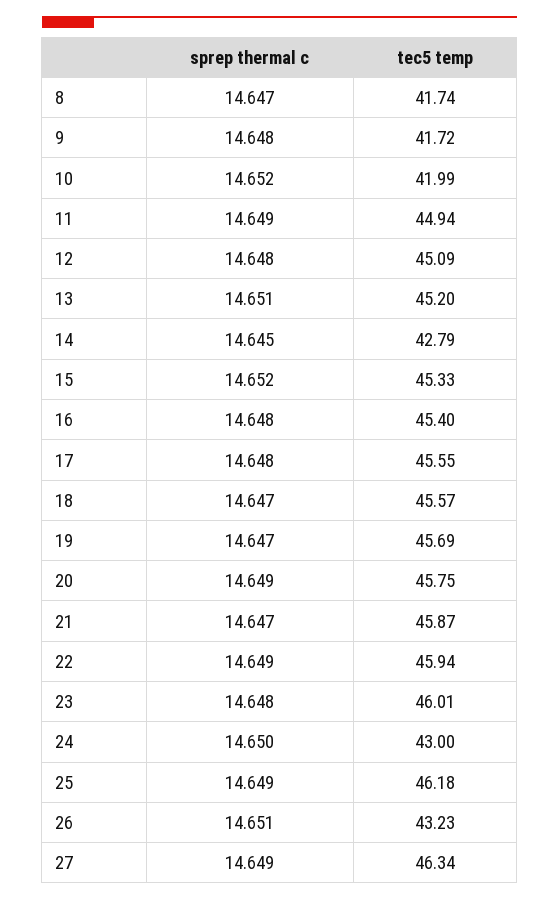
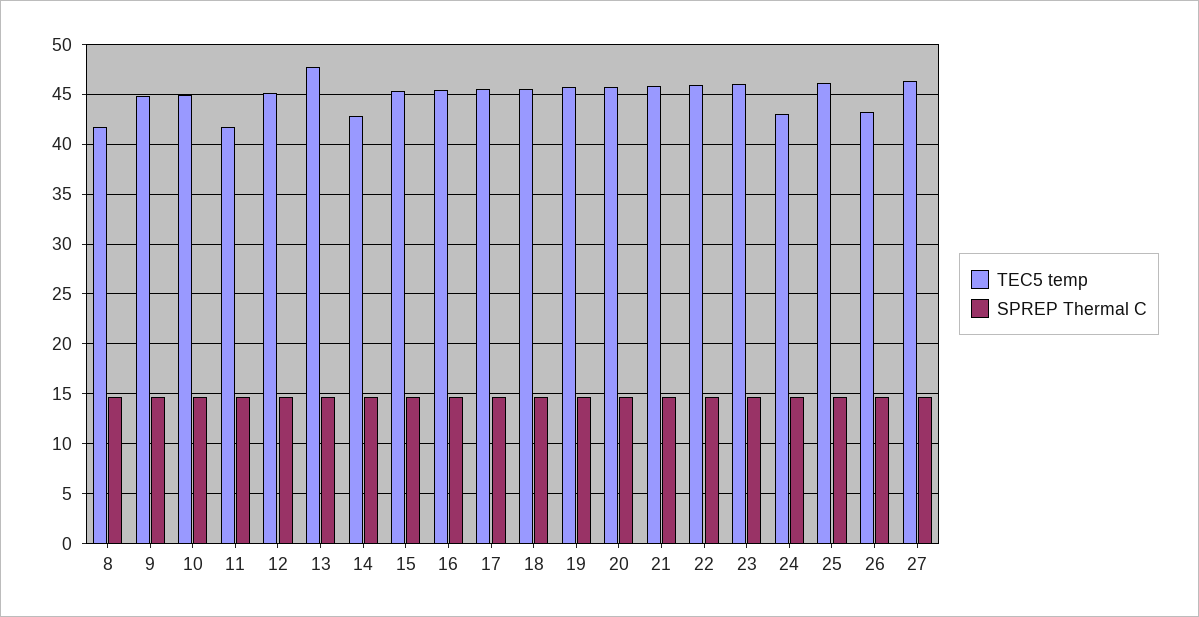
  {
    "sprep thermal c": {
      "8": 14.647,
      "9": 14.648,
      "10": 14.652,
      "11": 14.649,
      "12": 14.648,
      "13": 14.651,
      "14": 14.645,
      "15": 14.652,
      "16": 14.648,
      "17": 14.648,
      "18": 14.647,
      "19": 14.647,
      "20": 14.649,
      "21": 14.647,
      "22": 14.649,
      "23": 14.648,
      "24": 14.65,
      "25": 14.649,
      "26": 14.651,
      "27": 14.649
    },
    "tec5 temp": {
      "8": 41.74,
-     "9": 41.72,
+     "9": 45,
-     "10": 41.99,
+     "10": 45,
-     "11": 44.94,
+     "11": 42,
      "12": 45.09,
-     "13": 45.2,
+     "13": 48,
      "14": 42.79,
      "15": 45.33,
      "16": 45.4,
      "17": 45.55,
      "18": 45.57,
      "19": 45.69,
      "20": 45.75,
      "21": 45.87,
      "22": 45.94,
      "23": 46.01,
      "24": 43,
      "25": 46.18,
      "26": 43.23,
      "27": 46.34
    }
  }

